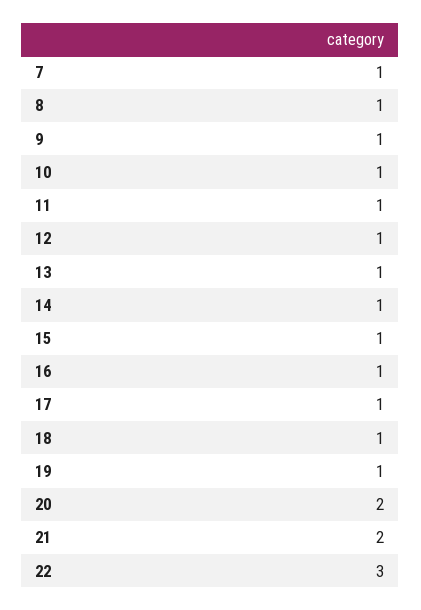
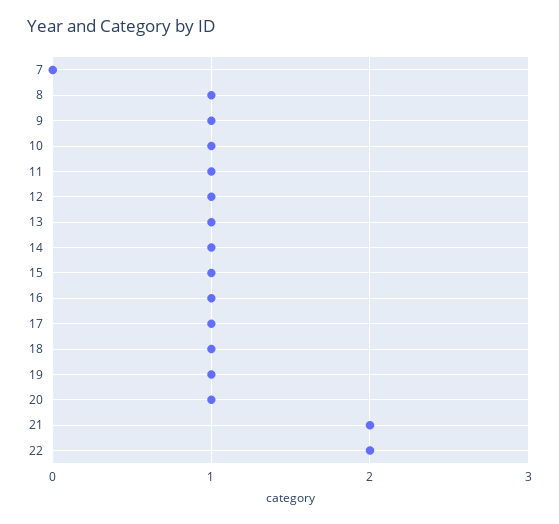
  {
-   "7": 1,
+   "7": 0,
    "8": 1,
    "9": 1,
    "10": 1,
    "11": 1,
    "12": 1,
    "13": 1,
    "14": 1,
    "15": 1,
    "16": 1,
    "17": 1,
    "18": 1,
    "19": 1,
-   "20": 2,
+   "20": 1,
    "21": 2,
-   "22": 3
+   "22": 2
  }

